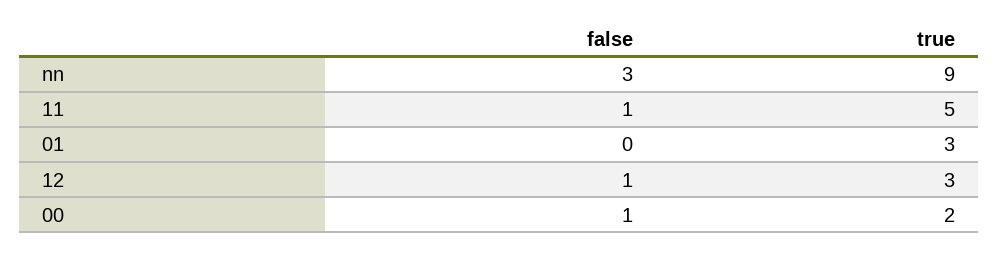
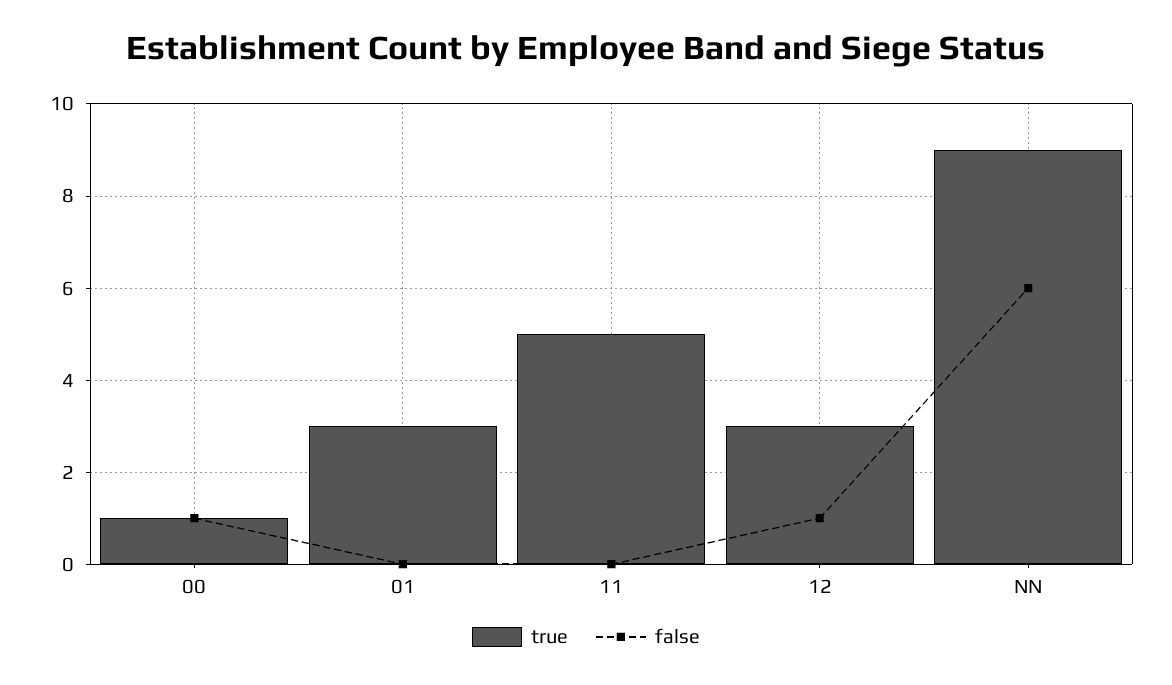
  {
    "false": {
-     "nn": 3,
+     "nn": 6,
-     "11": 1,
+     "11": 0,
      "01": 0,
      "12": 1,
      "00": 1
    },
    "true": {
      "nn": 9,
      "11": 5,
      "01": 3,
      "12": 3,
-     "00": 2
+     "00": 1
    }
  }

